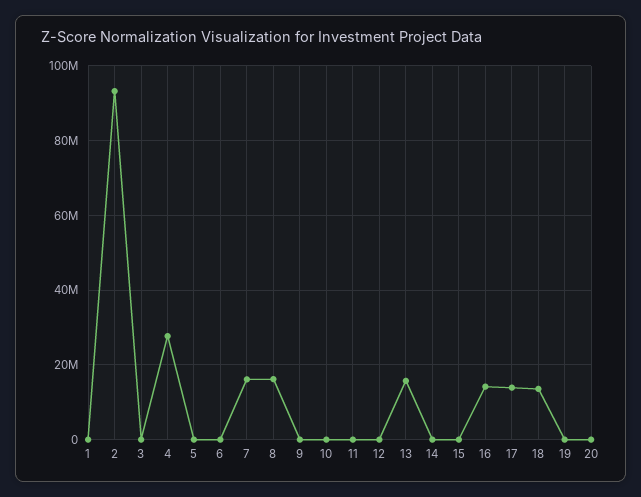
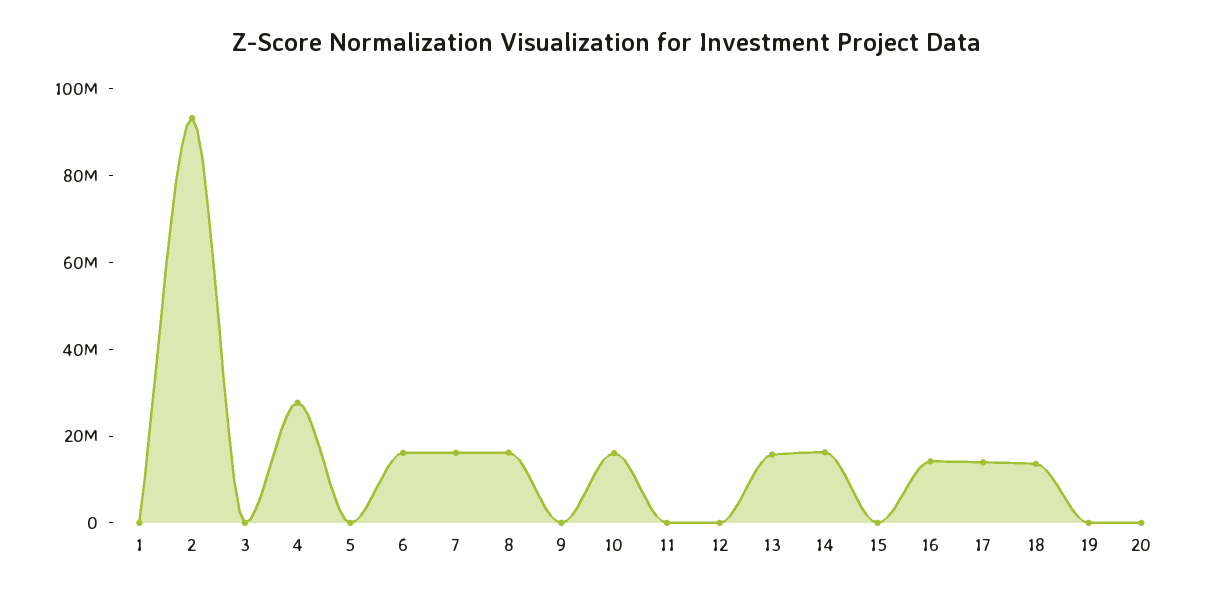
  {
    "1": 0,
    "2": 94000000,
    "3": 0,
    "4": 28000000,
    "5": 0,
-   "6": 0,
+   "6": 15000000,
    "7": 16000000,
    "8": 16000000,
    "9": 0,
-   "10": 0,
+   "10": 15000000,
    "11": 0,
    "12": 0,
    "13": 16000000,
-   "14": 0,
+   "14": 15000000,
    "15": 0,
    "16": 14000000,
    "17": 14000000,
    "18": 14000000,
    "19": 0,
    "20": 0
  }

